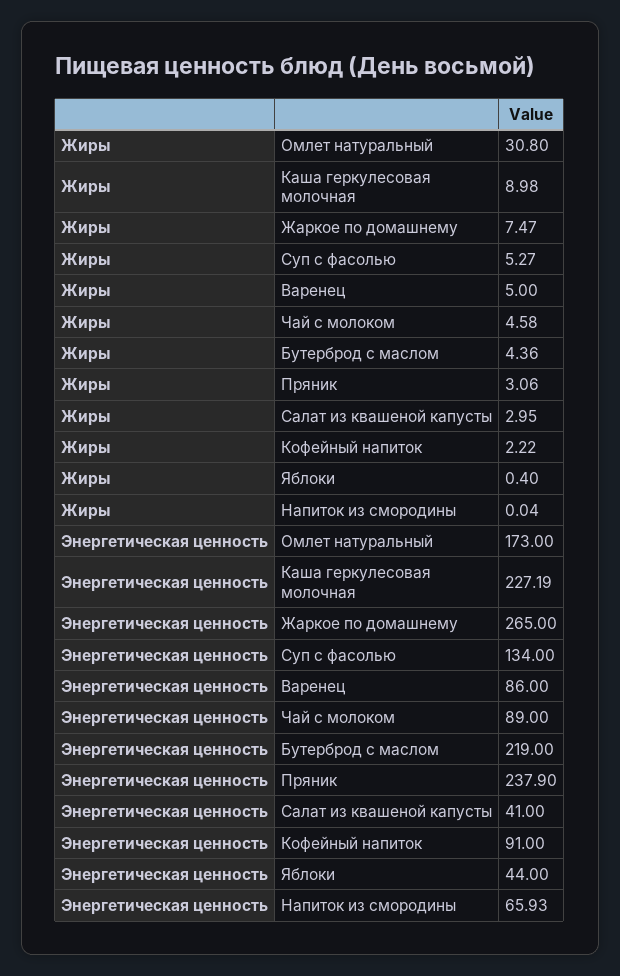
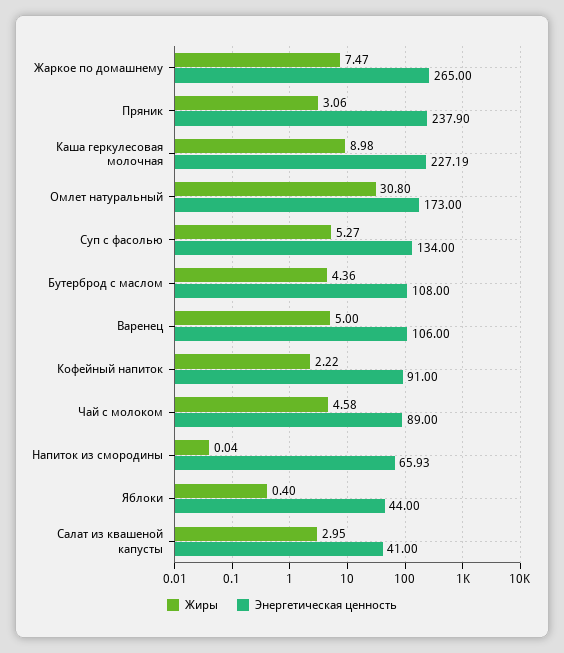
  {
    "Жиры": {
      "Омлет натуральный": 30.8,
      "Каша геркулесовая молочная": 8.98,
      "Жаркое по домашнему": 7.47,
      "Суп с фасолью": 5.27,
      "Варенец": 5,
      "Чай с молоком": 4.58,
      "Бутерброд с маслом": 4.36,
      "Пряник": 3.06,
      "Салат из квашеной капусты": 2.95,
      "Кофейный напиток": 2.22,
      "Яблоки": 0.4,
      "Напиток из смородины": 0.04
    },
    "Энергетическая ценность": {
      "Омлет натуральный": 173,
      "Каша геркулесовая молочная": 227.19,
      "Жаркое по домашнему": 265,
      "Суп с фасолью": 134,
-     "Варенец": 86,
+     "Варенец": 106,
      "Чай с молоком": 89,
-     "Бутерброд с маслом": 219,
+     "Бутерброд с маслом": 108,
      "Пряник": 237.9,
      "Салат из квашеной капусты": 41,
      "Кофейный напиток": 91,
      "Яблоки": 44,
      "Напиток из смородины": 65.93
    }
  }

